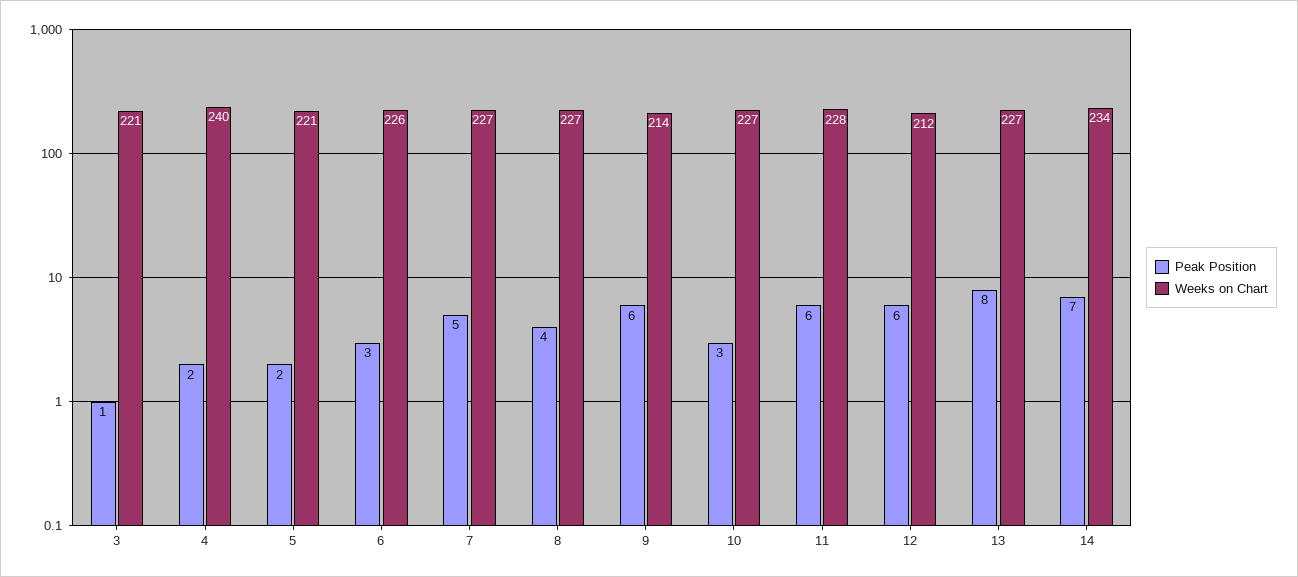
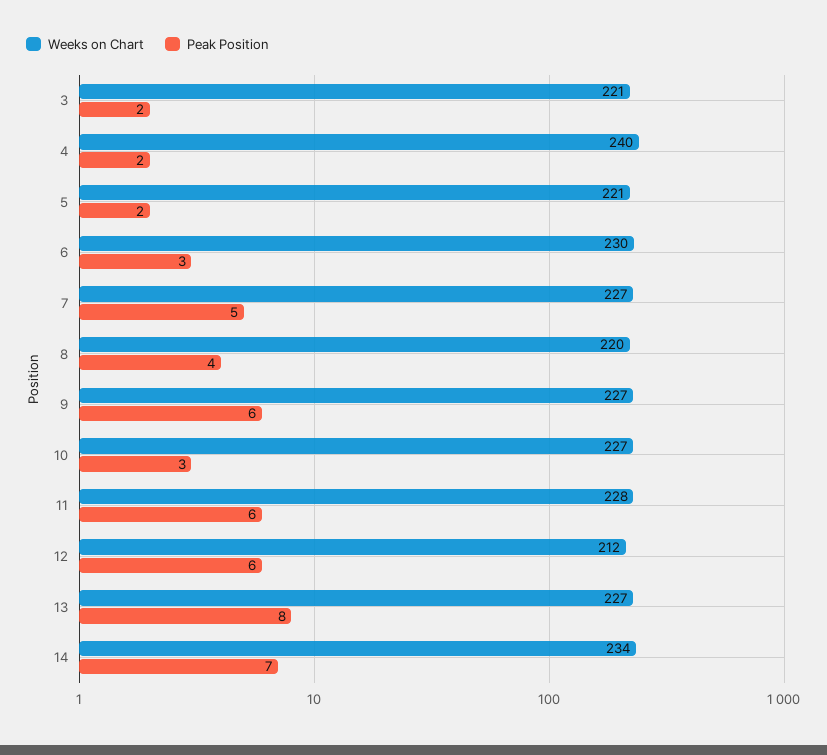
  {
    "Peak Position": {
-     "3": 1,
+     "3": 2,
      "4": 2,
      "5": 2,
      "6": 3,
      "7": 5,
      "8": 4,
      "9": 6,
      "10": 3,
      "11": 6,
      "12": 6,
      "13": 8,
      "14": 7
    },
    "Weeks on Chart": {
      "3": 221,
      "4": 240,
      "5": 221,
-     "6": 226,
+     "6": 230,
      "7": 227,
-     "8": 227,
+     "8": 220,
-     "9": 214,
+     "9": 227,
      "10": 227,
      "11": 228,
      "12": 212,
      "13": 227,
      "14": 234
    }
  }

